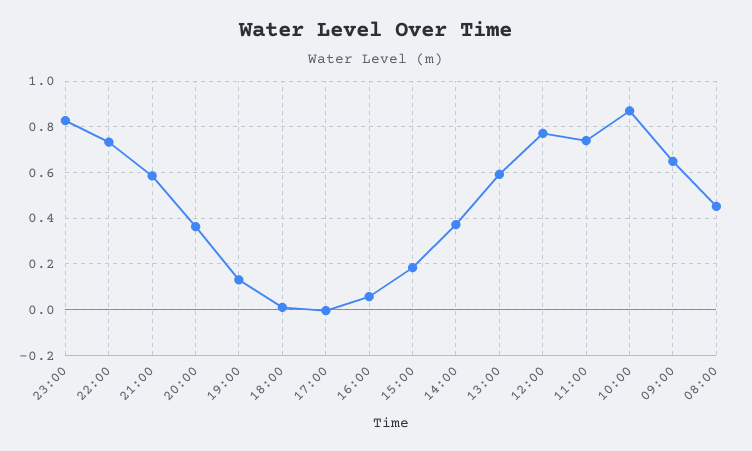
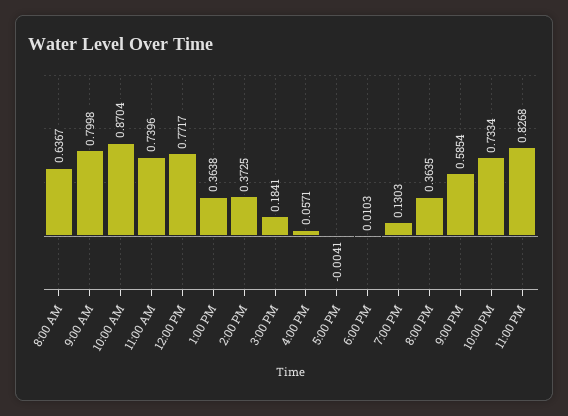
  {
    "23:00": 0.8268,
    "22:00": 0.7334,
    "21:00": 0.5854,
    "20:00": 0.3635,
    "19:00": 0.1303,
    "18:00": 0.0103,
    "17:00": -0.0041,
    "16:00": 0.0571,
    "15:00": 0.1841,
    "14:00": 0.3725,
-   "13:00": 0.6,
+   "13:00": 0.3638,
    "12:00": 0.7717,
    "11:00": 0.7396,
    "10:00": 0.8704,
-   "09:00": 0.65,
+   "09:00": 0.7998,
-   "08:00": 0.45
+   "08:00": 0.6367
  }

